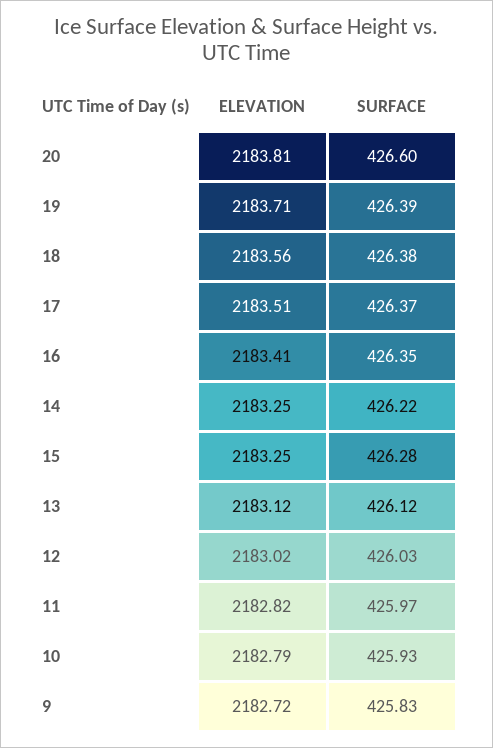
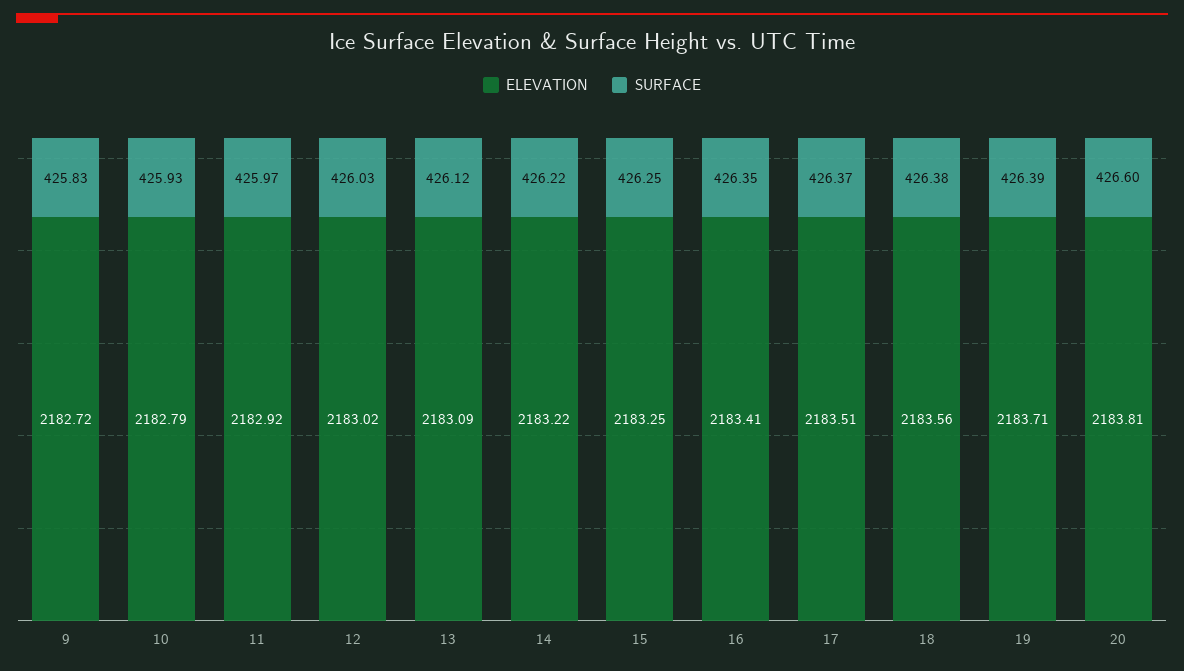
  {
    "ELEVATION": {
      "20": 2183.81,
      "19": 2183.71,
      "18": 2183.56,
      "17": 2183.51,
      "16": 2183.41,
-     "14": 2183.25,
+     "14": 2183.22,
      "15": 2183.25,
-     "13": 2183.12,
+     "13": 2183.09,
      "12": 2183.02,
-     "11": 2182.82,
+     "11": 2182.92,
      "10": 2182.79,
      "9": 2182.72
    },
    "SURFACE": {
      "20": 426.6,
      "19": 426.39,
      "18": 426.38,
      "17": 426.37,
      "16": 426.35,
      "14": 426.22,
-     "15": 426.28,
+     "15": 426.25,
      "13": 426.12,
      "12": 426.03,
      "11": 425.97,
      "10": 425.93,
      "9": 425.83
    }
  }

